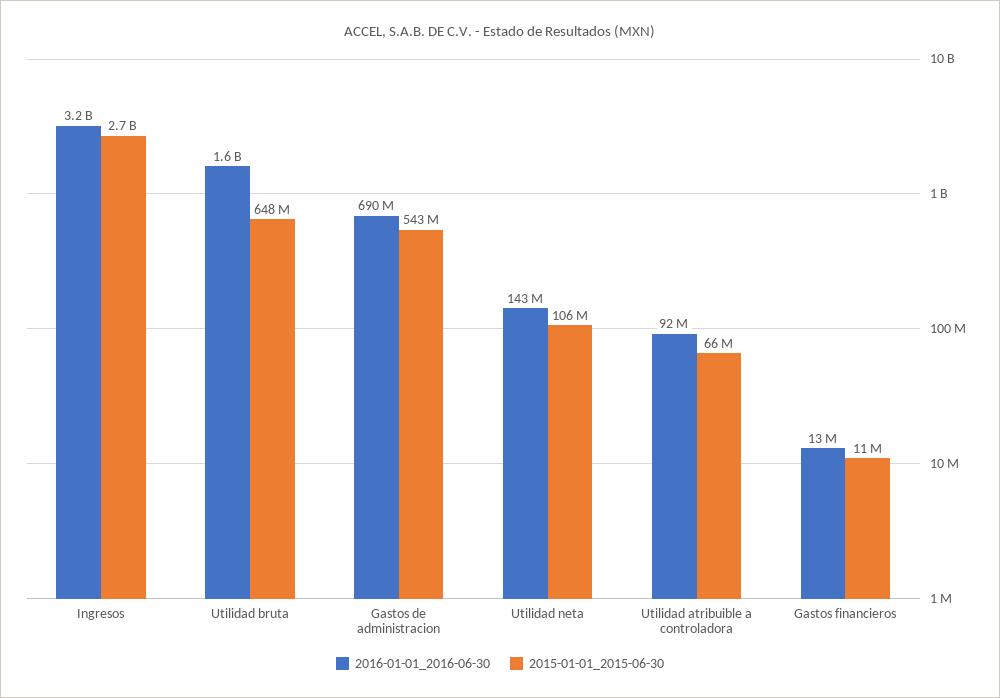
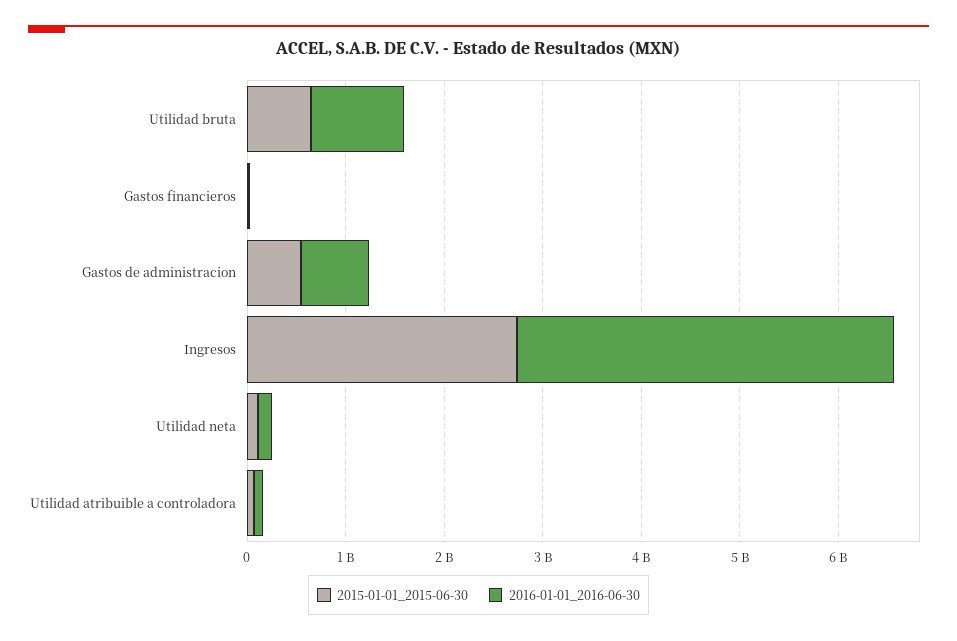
  {
    "2016-01-01_2016-06-30": {
-     "Ingresos": 3200000000,
+     "Ingresos": 3800000000,
-     "Utilidad bruta": 1600000000,
+     "Utilidad bruta": 1000000000,
      "Gastos de administracion": 690000000,
      "Utilidad neta": 143000000,
      "Utilidad atribuible a controladora": 92000000,
      "Gastos financieros": 13000000
    },
    "2015-01-01_2015-06-30": {
      "Ingresos": 2700000000,
      "Utilidad bruta": 648000000,
      "Gastos de administracion": 543000000,
      "Utilidad neta": 106000000,
      "Utilidad atribuible a controladora": 66000000,
      "Gastos financieros": 11000000
    }
  }

